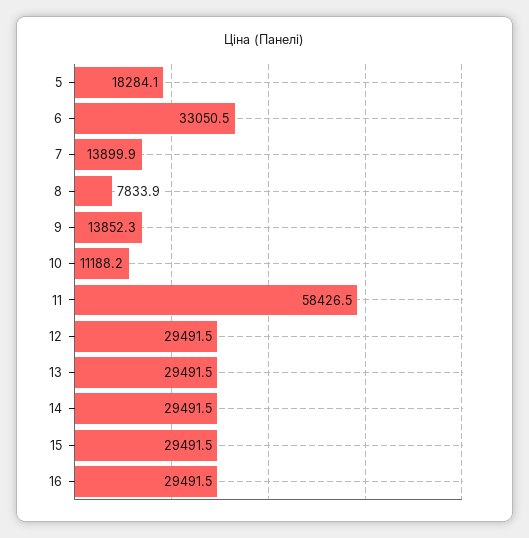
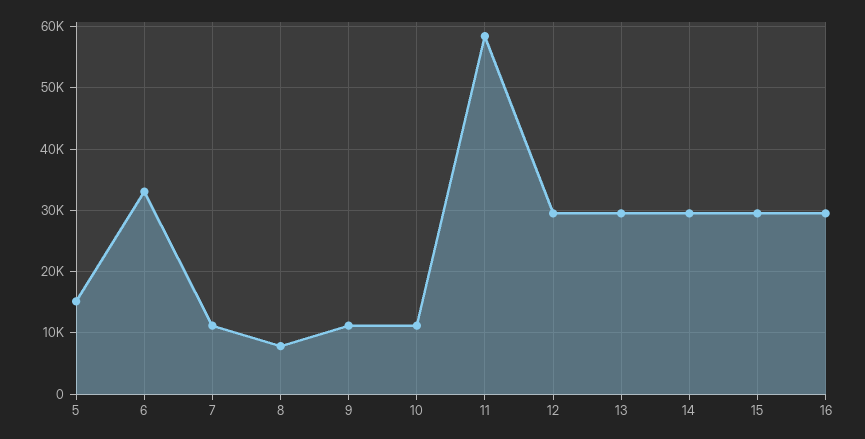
  {
-   "5": 18284.1,
+   "5": 15000,
    "6": 33050.5,
-   "7": 13899.9,
+   "7": 11000,
    "8": 7833.9,
-   "9": 13852.3,
+   "9": 11000,
    "10": 11188.2,
    "11": 58426.5,
    "12": 29491.5,
    "13": 29491.5,
    "14": 29491.5,
    "15": 29491.5,
    "16": 29491.5
  }

